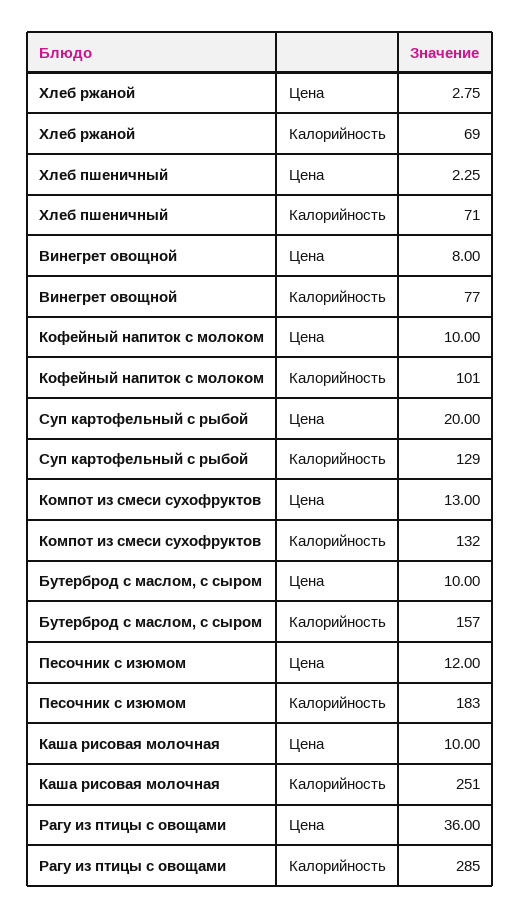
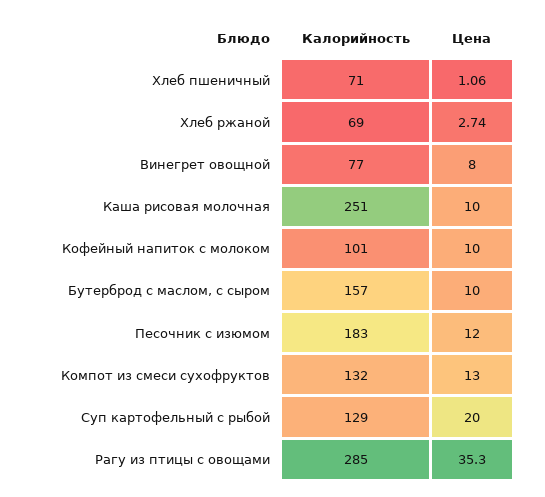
  {
    "Хлеб ржаной": {
-     "Цена": 2.75,
+     "Цена": 2.74,
      "Калорийность": 69
    },
    "Хлеб пшеничный": {
-     "Цена": 2.25,
+     "Цена": 1.06,
      "Калорийность": 71
    },
    "Винегрет овощной": {
      "Цена": 8,
      "Калорийность": 77
    },
    "Кофейный напиток с молоком": {
      "Цена": 10,
      "Калорийность": 101
    },
    "Суп картофельный с рыбой": {
      "Цена": 20,
      "Калорийность": 129
    },
    "Компот из смеси сухофруктов": {
      "Цена": 13,
      "Калорийность": 132
    },
    "Бутерброд с маслом, с сыром": {
      "Цена": 10,
      "Калорийность": 157
    },
    "Песочник с изюмом": {
      "Цена": 12,
      "Калорийность": 183
    },
    "Каша рисовая молочная": {
      "Цена": 10,
      "Калорийность": 251
    },
    "Рагу из птицы с овощами": {
-     "Цена": 36,
+     "Цена": 35.3,
      "Калорийность": 285
    }
  }

